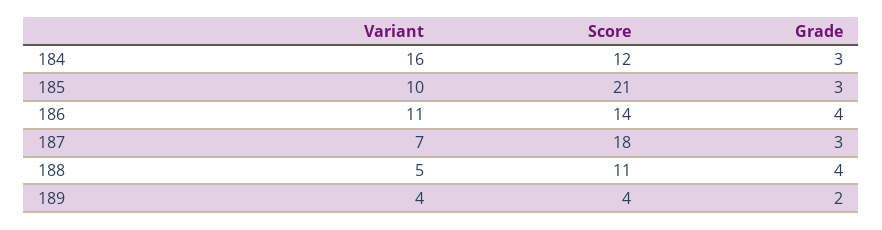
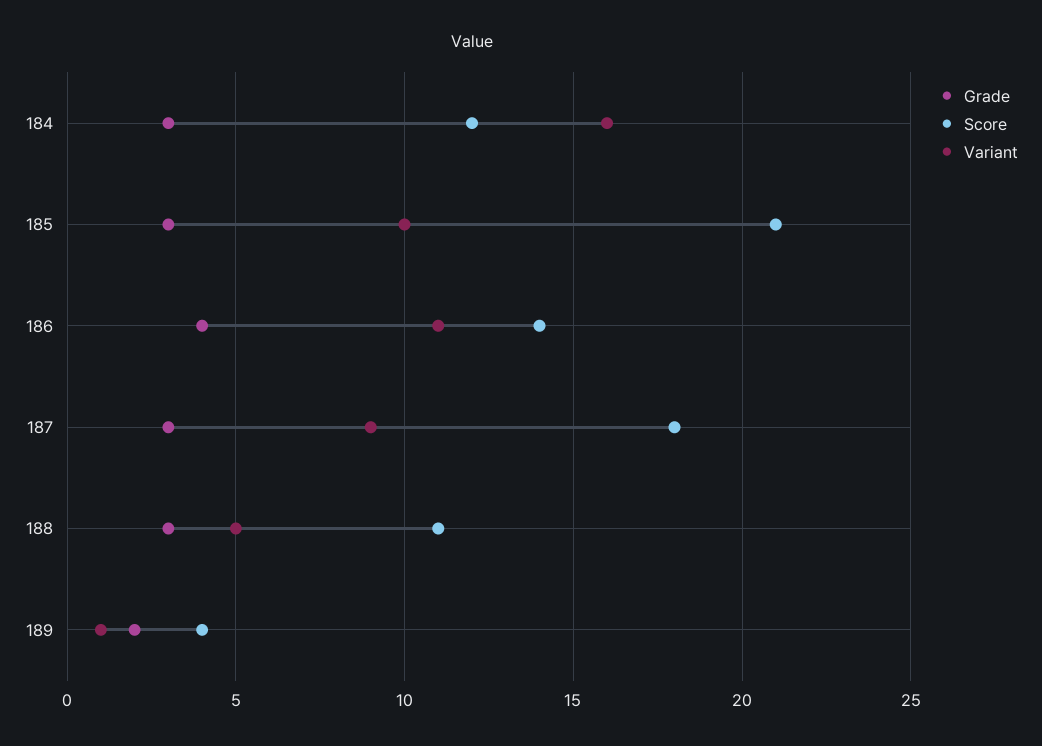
  {
    "Variant": {
      "184": 16,
      "185": 10,
      "186": 11,
-     "187": 7,
+     "187": 9,
      "188": 5,
-     "189": 4
+     "189": 1
    },
    "Score": {
      "184": 12,
      "185": 21,
      "186": 14,
      "187": 18,
      "188": 11,
      "189": 4
    },
    "Grade": {
      "184": 3,
      "185": 3,
      "186": 4,
      "187": 3,
-     "188": 4,
+     "188": 3,
      "189": 2
    }
  }

